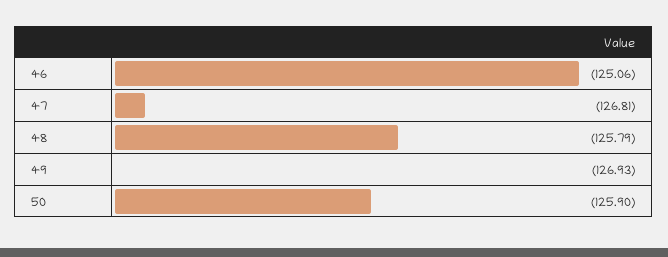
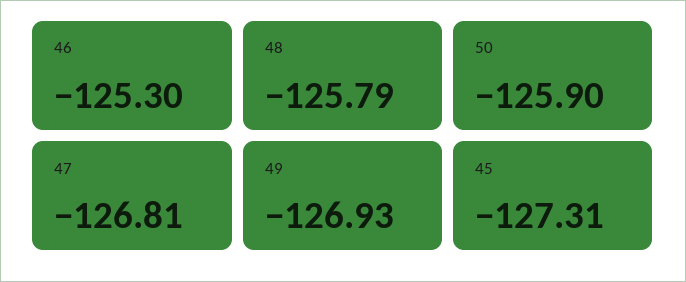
  {
-   "46": -125.06,
+   "46": -125.3,
    "47": -126.81,
    "48": -125.79,
    "49": -126.93,
-   "50": -125.9
+   "50": -125.9,
+   "45": -127.31
  }

